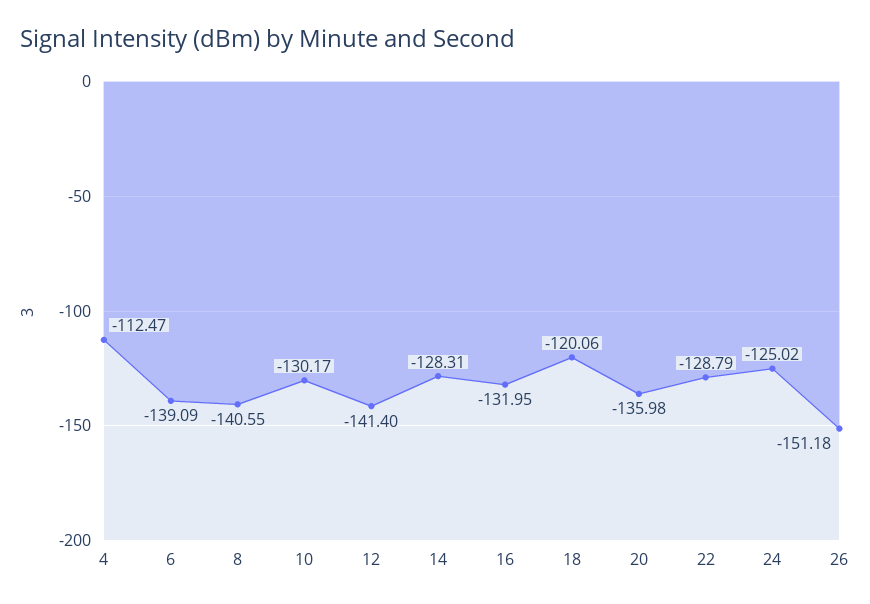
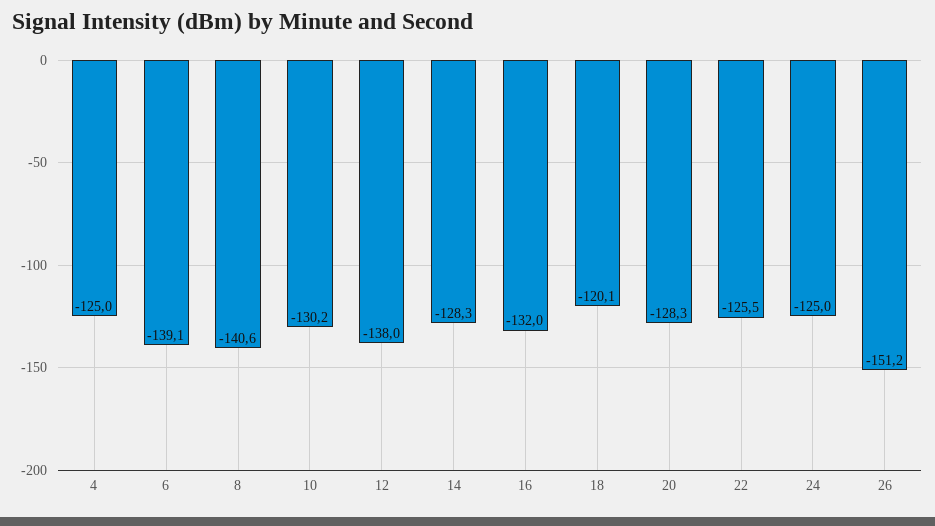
  {
-   "4": -112.47,
+   "4": -125,
    "6": -139.09,
    "8": -140.55,
    "10": -130.17,
-   "12": -141.4,
+   "12": -138,
    "14": -128.31,
    "16": -131.95,
    "18": -120.06,
-   "20": -135.98,
+   "20": -128.3,
-   "22": -128.79,
+   "22": -125.5,
    "24": -125.02,
    "26": -151.18
  }

